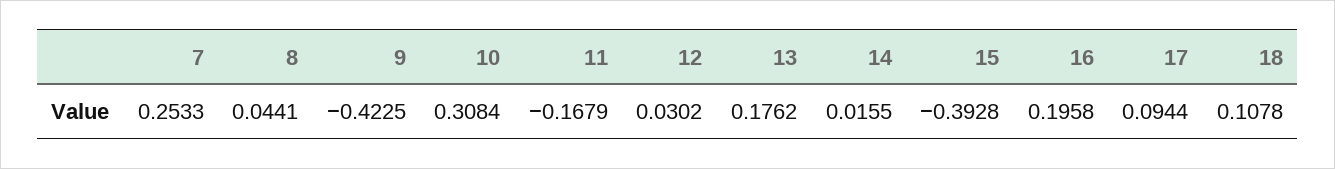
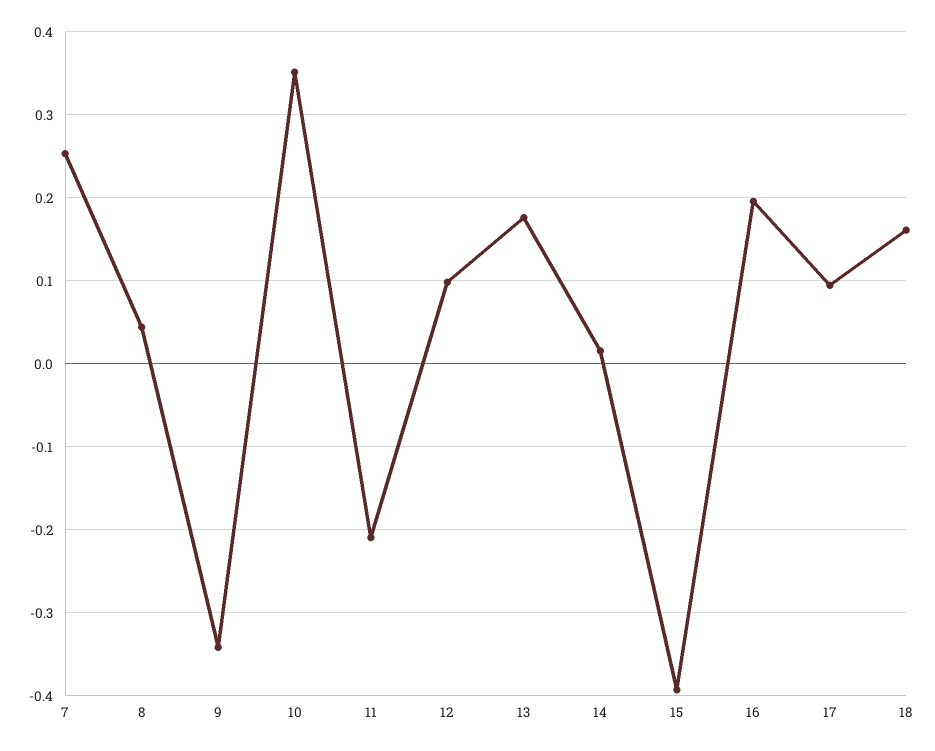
  {
    "7": 0.2533,
    "8": 0.0441,
-   "9": -0.4225,
+   "9": -0.34,
-   "10": 0.3084,
+   "10": 0.35,
-   "11": -0.1679,
+   "11": -0.21,
-   "12": 0.0302,
+   "12": 0.1,
    "13": 0.1762,
    "14": 0.0155,
    "15": -0.3928,
    "16": 0.1958,
    "17": 0.0944,
-   "18": 0.1078
+   "18": 0.16
  }

